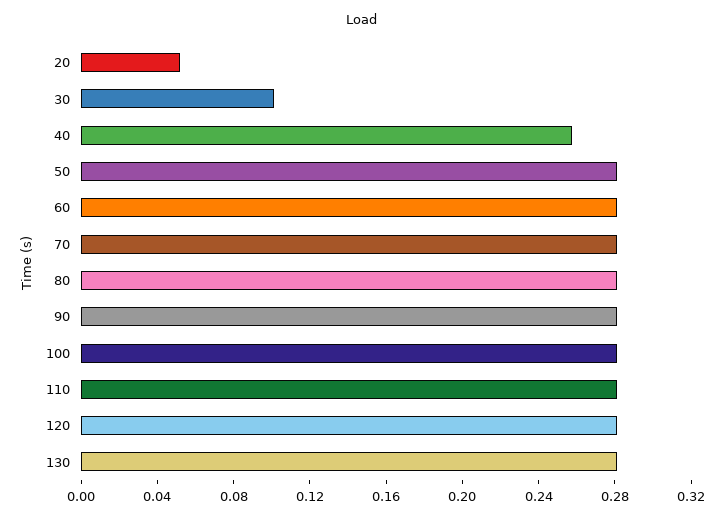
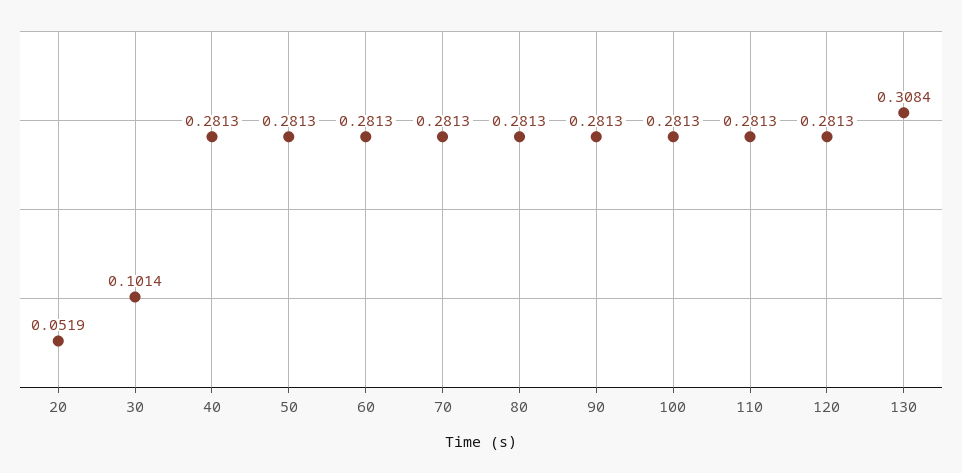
  {
    "20": 0.0519,
    "30": 0.1014,
-   "40": 0.26,
+   "40": 0.2813,
    "50": 0.2813,
    "60": 0.2813,
    "70": 0.2813,
    "80": 0.2813,
    "90": 0.2813,
    "100": 0.2813,
    "110": 0.2813,
    "120": 0.2813,
-   "130": 0.28
+   "130": 0.3084
  }

